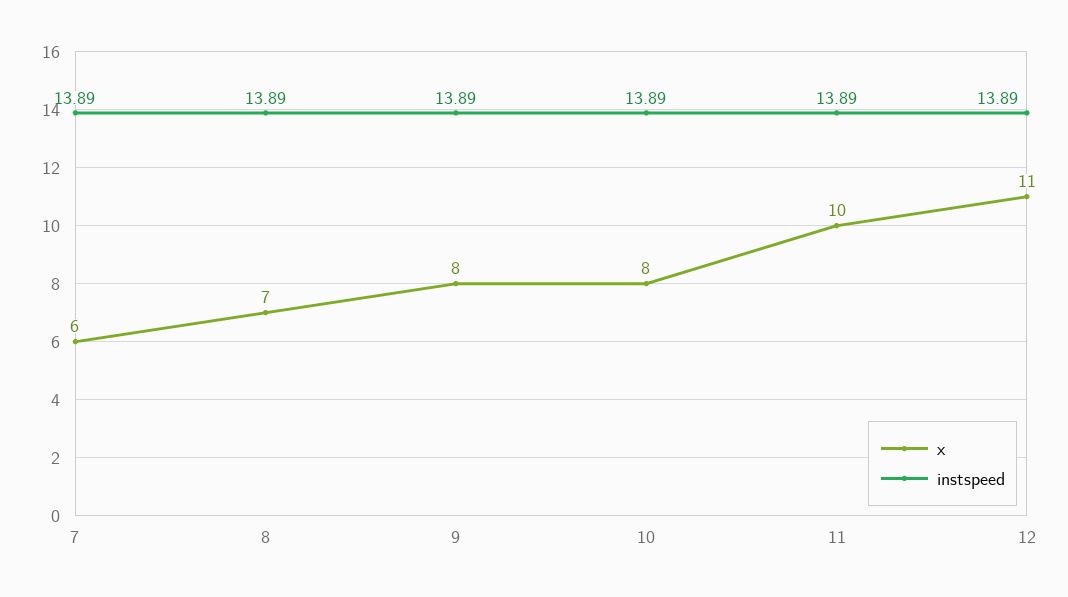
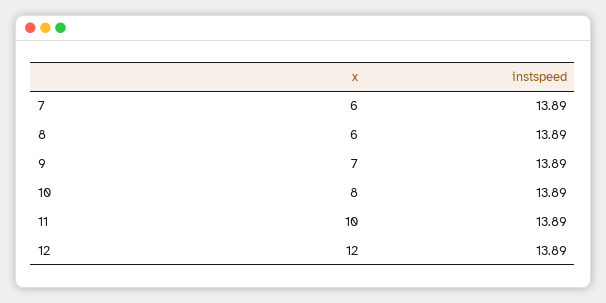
  {
    "x": {
      "7": 6,
-     "8": 7,
+     "8": 6,
-     "9": 8,
+     "9": 7,
      "10": 8,
      "11": 10,
-     "12": 11
+     "12": 12
    },
    "instspeed": {
      "7": 13.89,
      "8": 13.89,
      "9": 13.89,
      "10": 13.89,
      "11": 13.89,
      "12": 13.89
    }
  }

